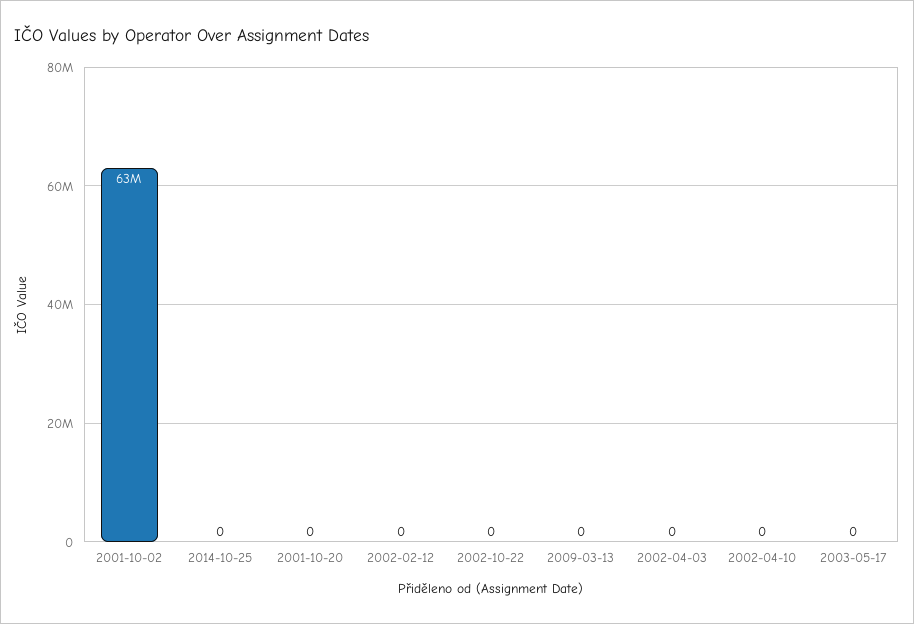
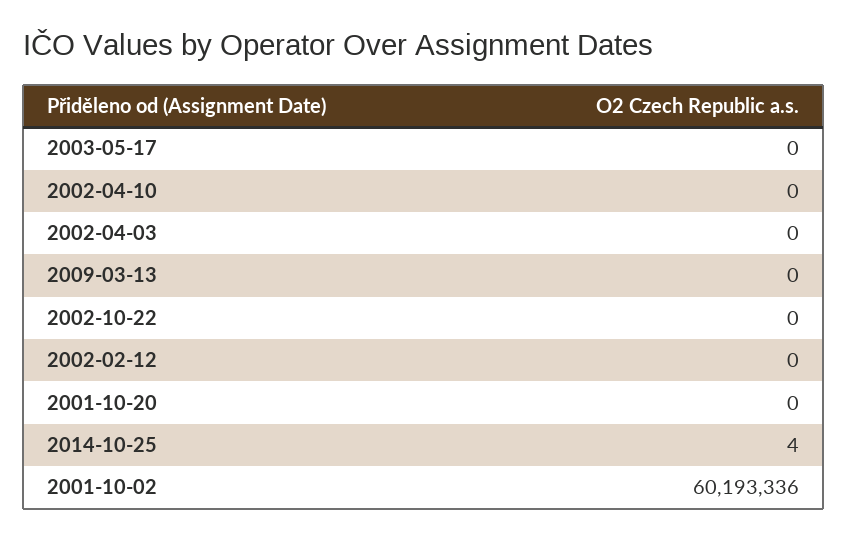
  {
-   "2001-10-02": 63000000,
+   "2001-10-02": 60193336,
-   "2014-10-25": 0,
+   "2014-10-25": 4,
    "2001-10-20": 0,
    "2002-02-12": 0,
    "2002-10-22": 0,
    "2009-03-13": 0,
    "2002-04-03": 0,
    "2002-04-10": 0,
    "2003-05-17": 0
  }

